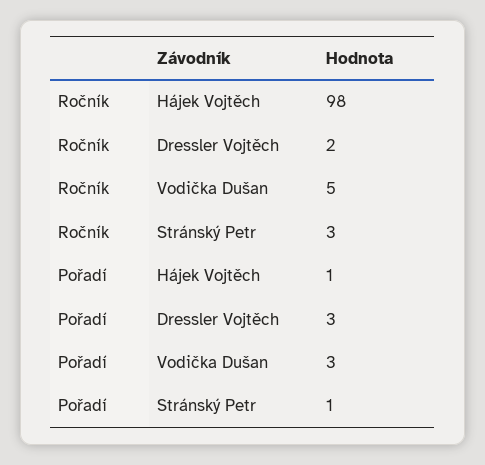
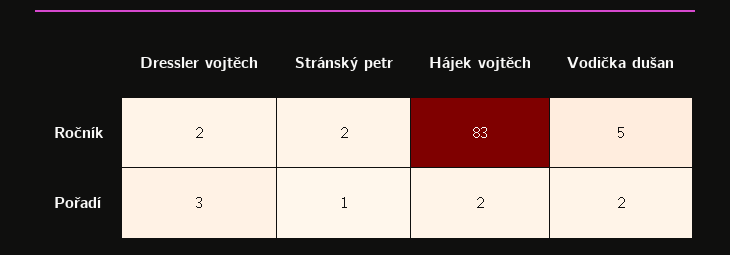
  {
    "Ročník": {
-     "Hájek Vojtěch": 98,
+     "Hájek Vojtěch": 83,
      "Dressler Vojtěch": 2,
      "Vodička Dušan": 5,
-     "Stránský Petr": 3
+     "Stránský Petr": 2
    },
    "Pořadí": {
-     "Hájek Vojtěch": 1,
+     "Hájek Vojtěch": 2,
      "Dressler Vojtěch": 3,
-     "Vodička Dušan": 3,
+     "Vodička Dušan": 2,
      "Stránský Petr": 1
    }
  }

